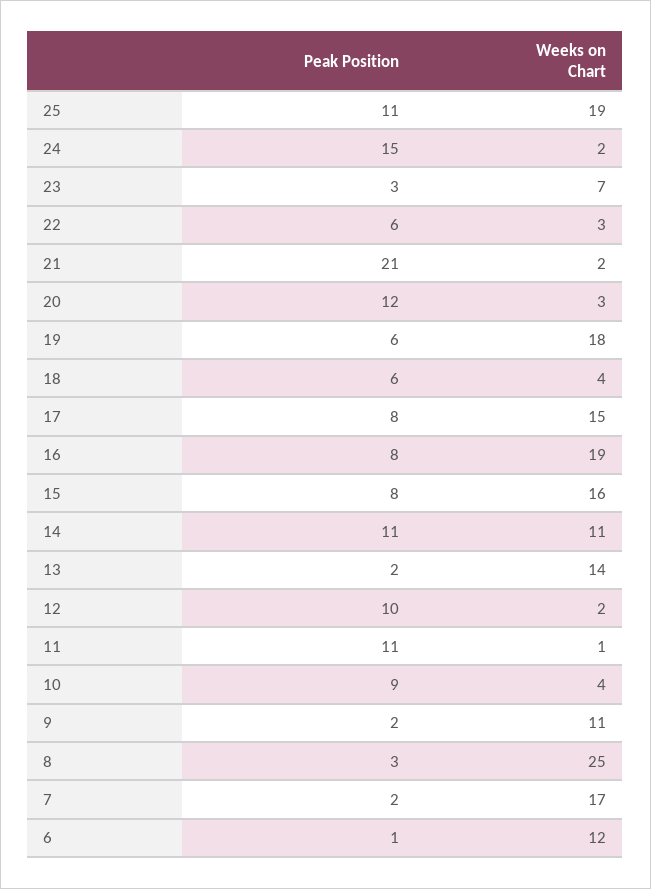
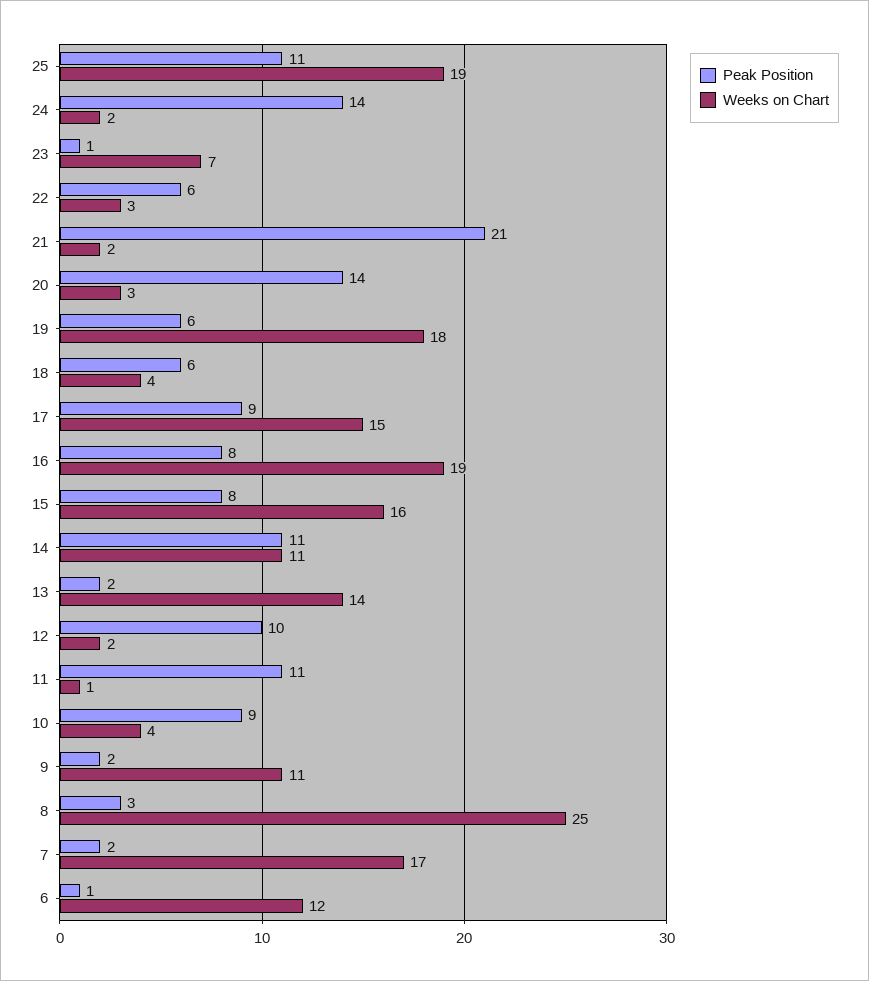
  {
    "Peak Position": {
      "25": 11,
-     "24": 15,
+     "24": 14,
-     "23": 3,
+     "23": 1,
      "22": 6,
      "21": 21,
-     "20": 12,
+     "20": 14,
      "19": 6,
      "18": 6,
-     "17": 8,
+     "17": 9,
      "16": 8,
      "15": 8,
      "14": 11,
      "13": 2,
      "12": 10,
      "11": 11,
      "10": 9,
      "9": 2,
      "8": 3,
      "7": 2,
      "6": 1
    },
    "Weeks on Chart": {
      "25": 19,
      "24": 2,
      "23": 7,
      "22": 3,
      "21": 2,
      "20": 3,
      "19": 18,
      "18": 4,
      "17": 15,
      "16": 19,
      "15": 16,
      "14": 11,
      "13": 14,
      "12": 2,
      "11": 1,
      "10": 4,
      "9": 11,
      "8": 25,
      "7": 17,
      "6": 12
    }
  }

